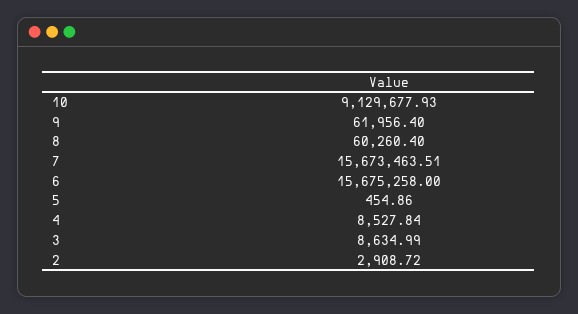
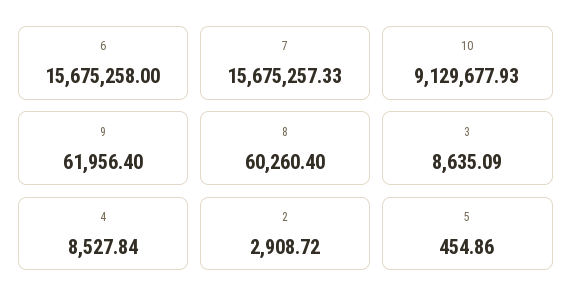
  {
    "10": 9129677.93,
    "9": 61956.4,
    "8": 60260.4,
-   "7": 15673463.51,
+   "7": 15675257.33,
    "6": 15675258,
    "5": 454.86,
    "4": 8527.84,
-   "3": 8634.99,
+   "3": 8635.09,
    "2": 2908.72
  }

